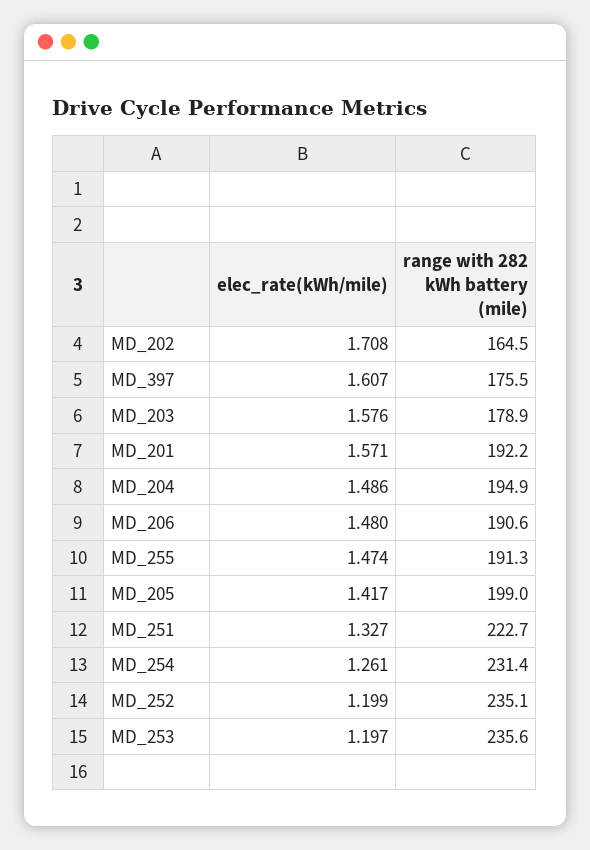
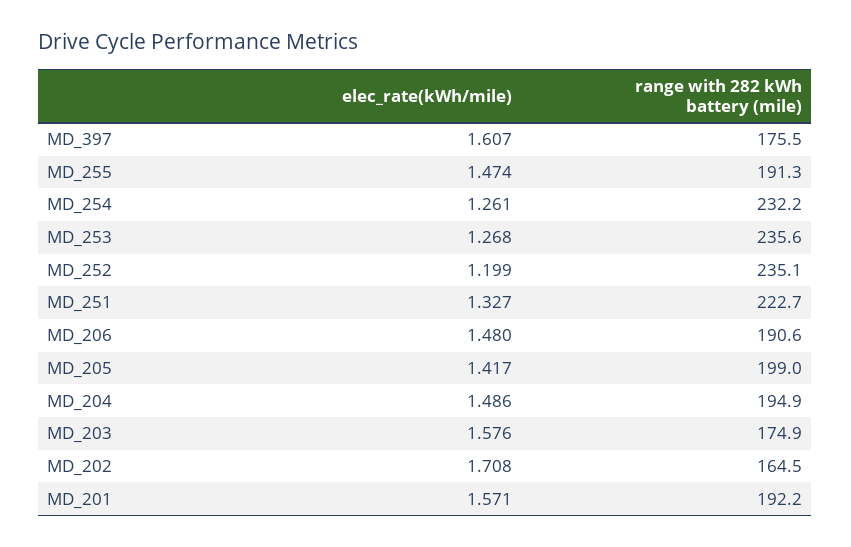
  {
    "elec_rate(kWh/mile)": {
      "MD_202": 1.708,
      "MD_397": 1.607,
      "MD_203": 1.576,
      "MD_201": 1.571,
      "MD_204": 1.486,
      "MD_206": 1.48,
      "MD_255": 1.474,
      "MD_205": 1.417,
      "MD_251": 1.327,
      "MD_254": 1.261,
      "MD_252": 1.199,
-     "MD_253": 1.197
+     "MD_253": 1.268
    },
    "range with 282 kWh battery (mile)": {
      "MD_202": 164.5,
      "MD_397": 175.5,
-     "MD_203": 178.9,
+     "MD_203": 174.9,
      "MD_201": 192.2,
      "MD_204": 194.9,
      "MD_206": 190.6,
      "MD_255": 191.3,
      "MD_205": 199,
      "MD_251": 222.7,
-     "MD_254": 231.4,
+     "MD_254": 232.2,
      "MD_252": 235.1,
      "MD_253": 235.6
    }
  }

